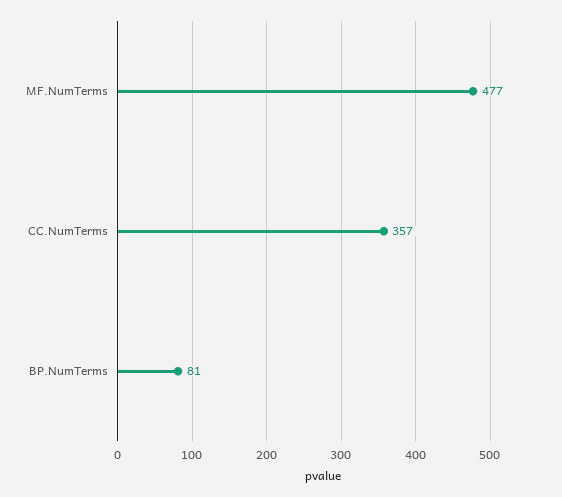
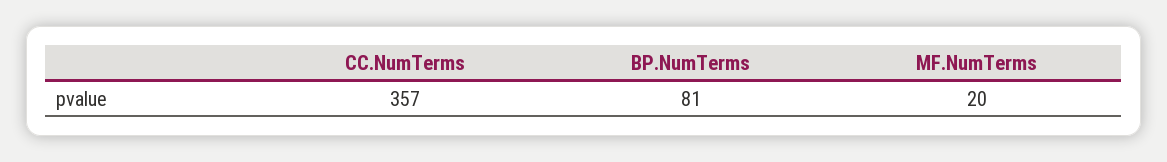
  {
-   "MF.NumTerms": 477,
+   "MF.NumTerms": 20,
    "CC.NumTerms": 357,
    "BP.NumTerms": 81
  }

